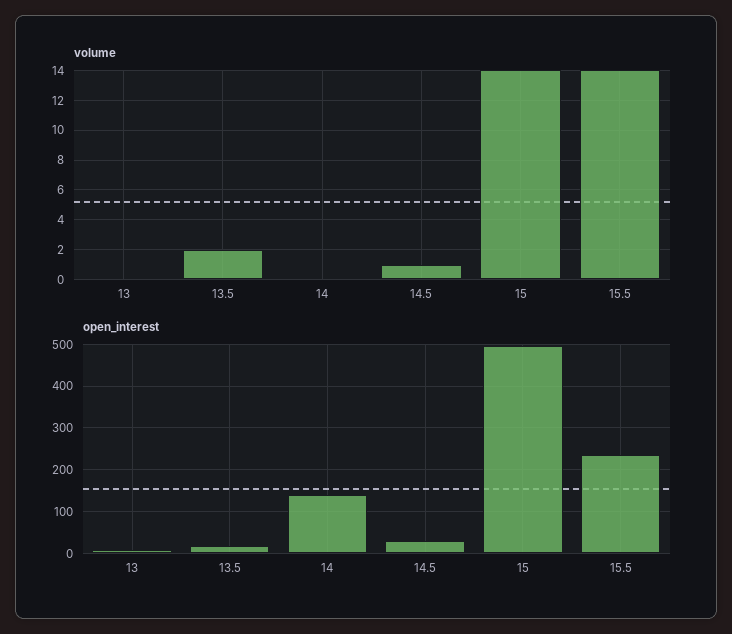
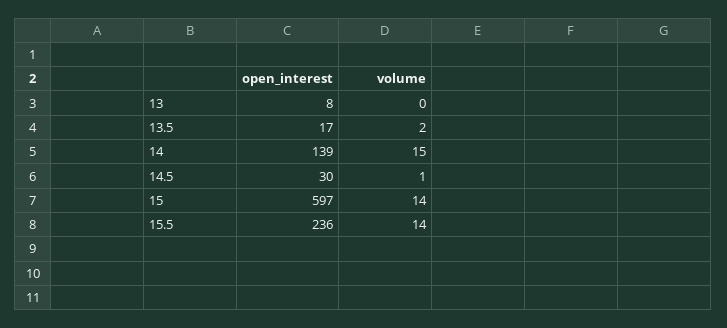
  {
    "volume": {
      "13": 0,
      "13.5": 2,
-     "14": 0,
+     "14": 15,
      "14.5": 1,
      "15": 14,
      "15.5": 14
    },
    "open_interest": {
      "13": 8,
      "13.5": 17,
      "14": 139,
      "14.5": 30,
-     "15": 500,
+     "15": 597,
      "15.5": 236
    }
  }

